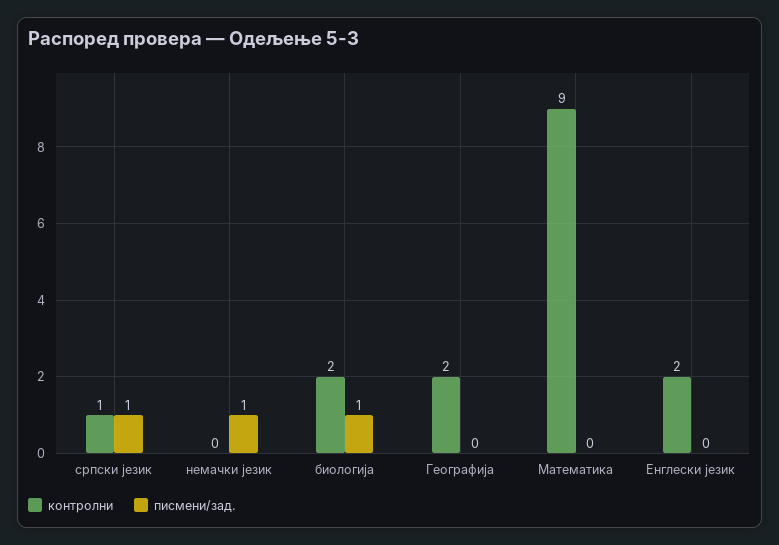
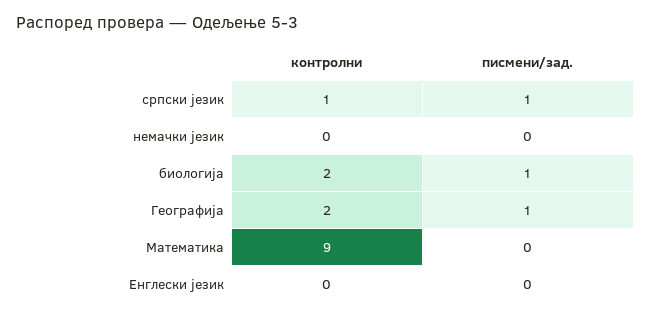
  {
    "контролни": {
      "српски језик": 1,
      "немачки језик": 0,
      "биологија": 2,
      "Географија": 2,
      "Математика": 9,
-     "Енглески језик": 2
+     "Енглески језик": 0
    },
    "писмени/зад.": {
      "српски језик": 1,
-     "немачки језик": 1,
+     "немачки језик": 0,
      "биологија": 1,
-     "Географија": 0,
+     "Географија": 1,
      "Математика": 0,
      "Енглески језик": 0
    }
  }

